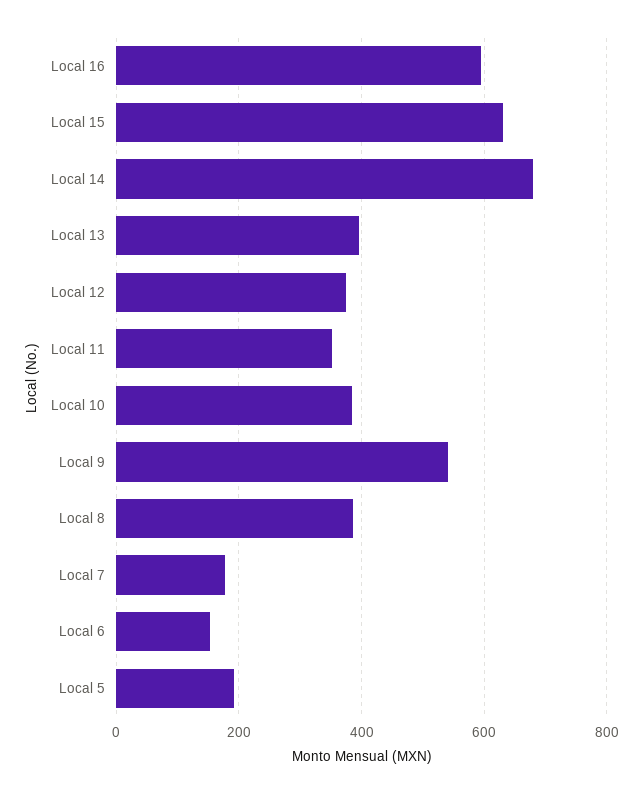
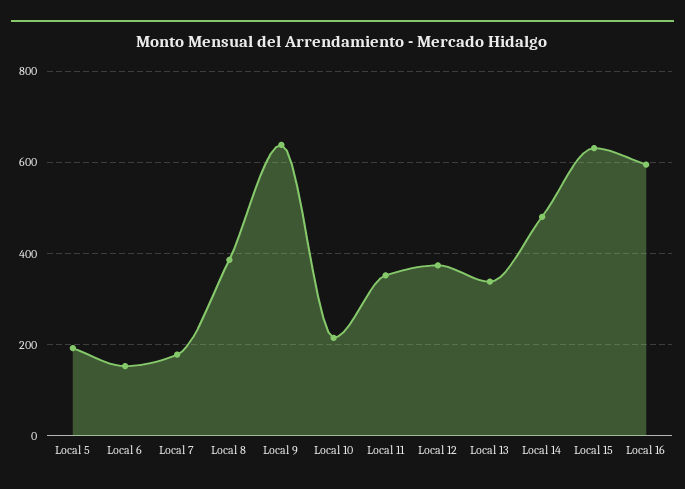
  {
    "Local 16": 600,
    "Local 15": 640,
-   "Local 14": 680,
+   "Local 14": 480,
-   "Local 13": 400,
+   "Local 13": 340,
    "Local 12": 380,
    "Local 11": 360,
-   "Local 10": 380,
+   "Local 10": 220,
-   "Local 9": 540,
+   "Local 9": 640,
    "Local 8": 380,
    "Local 7": 180,
    "Local 6": 160,
    "Local 5": 200
  }

